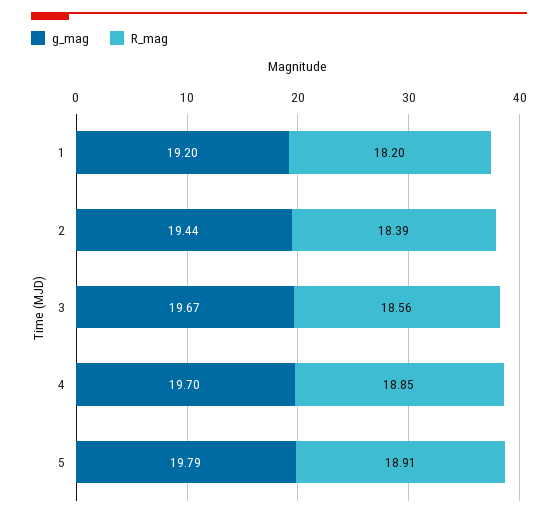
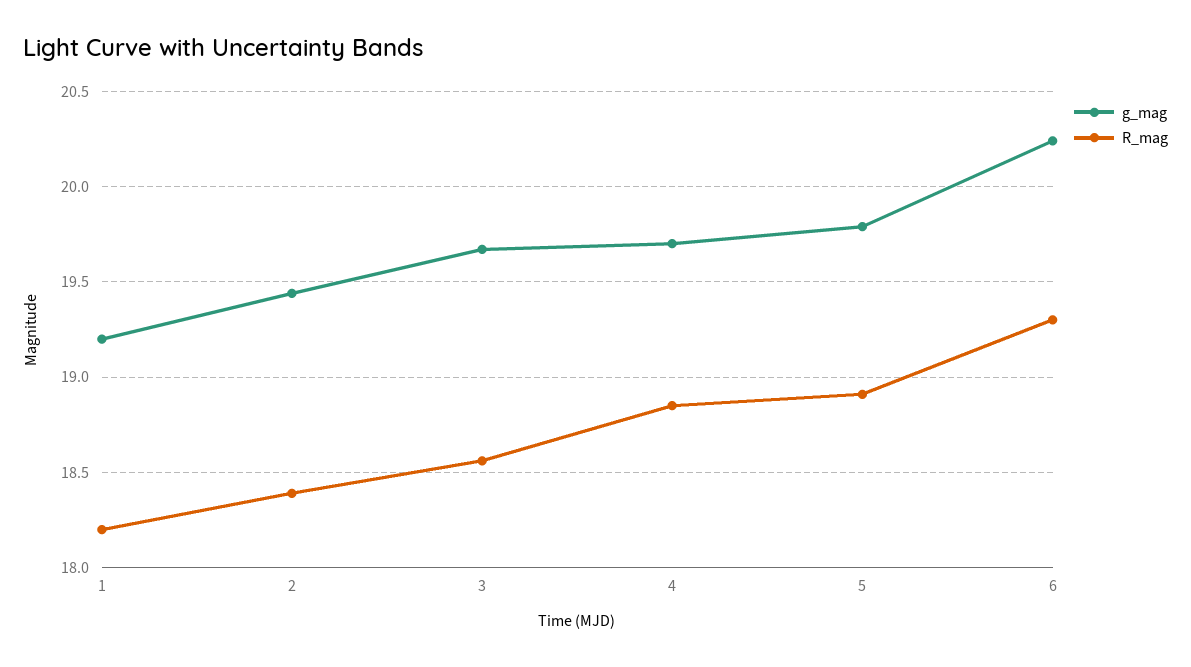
  {
    "g_mag": {
      "1": 19.2,
      "2": 19.44,
      "3": 19.67,
      "4": 19.7,
-     "5": 19.79
+     "5": 19.79,
+     "6": 20.25
    },
    "R_mag": {
      "1": 18.2,
      "2": 18.39,
      "3": 18.56,
      "4": 18.85,
-     "5": 18.91
+     "5": 18.91,
+     "6": 19.3
    }
  }

